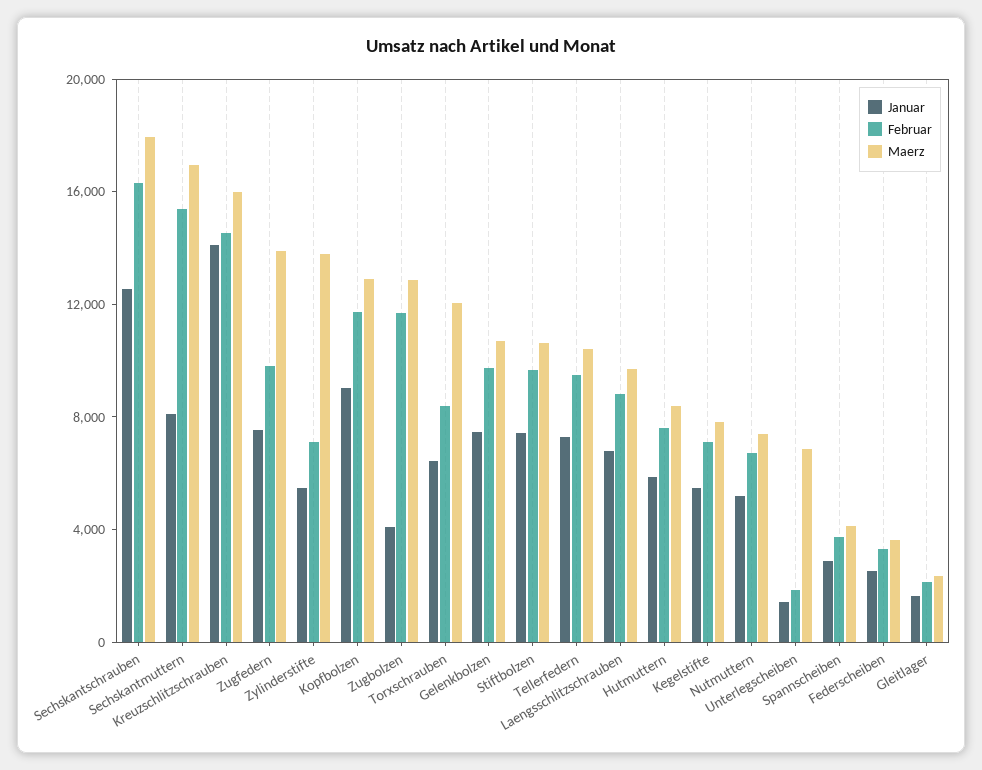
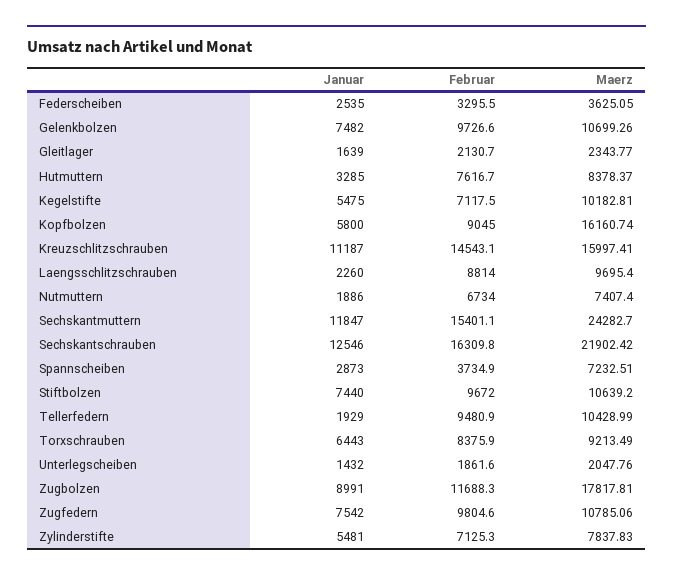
  {
    "Januar": {
      "Sechskantschrauben": 12546,
-     "Sechskantmuttern": 8000,
+     "Sechskantmuttern": 11847,
-     "Kreuzschlitzschrauben": 14000,
+     "Kreuzschlitzschrauben": 11187,
      "Zugfedern": 7542,
      "Zylinderstifte": 5481,
-     "Kopfbolzen": 9000,
+     "Kopfbolzen": 5800,
-     "Zugbolzen": 4000,
+     "Zugbolzen": 8991,
      "Torxschrauben": 6443,
      "Gelenkbolzen": 7482,
      "Stiftbolzen": 7440,
-     "Tellerfedern": 7000,
+     "Tellerfedern": 1929,
-     "Laengsschlitzschrauben": 7000,
+     "Laengsschlitzschrauben": 2260,
-     "Hutmuttern": 6000,
+     "Hutmuttern": 3285,
      "Kegelstifte": 5475,
-     "Nutmuttern": 5000,
+     "Nutmuttern": 1886,
      "Unterlegscheiben": 1432,
      "Spannscheiben": 2873,
      "Federscheiben": 2535,
      "Gleitlager": 1639
    },
    "Februar": {
      "Sechskantschrauben": 16309.8,
      "Sechskantmuttern": 15401.1,
      "Kreuzschlitzschrauben": 14543.1,
      "Zugfedern": 9804.6,
      "Zylinderstifte": 7125.3,
-     "Kopfbolzen": 12000,
+     "Kopfbolzen": 9045,
      "Zugbolzen": 11688.3,
      "Torxschrauben": 8375.9,
      "Gelenkbolzen": 9726.6,
      "Stiftbolzen": 9672,
      "Tellerfedern": 9480.9,
      "Laengsschlitzschrauben": 8814,
      "Hutmuttern": 7616.7,
      "Kegelstifte": 7117.5,
      "Nutmuttern": 6734,
      "Unterlegscheiben": 1861.6,
      "Spannscheiben": 3734.9,
      "Federscheiben": 3295.5,
      "Gleitlager": 2130.7
    },
    "Maerz": {
-     "Sechskantschrauben": 18000,
+     "Sechskantschrauben": 21902.42,
-     "Sechskantmuttern": 17000,
+     "Sechskantmuttern": 24282.7,
      "Kreuzschlitzschrauben": 15997.41,
-     "Zugfedern": 14000,
+     "Zugfedern": 10785.06,
-     "Zylinderstifte": 14000,
+     "Zylinderstifte": 7837.83,
-     "Kopfbolzen": 13000,
+     "Kopfbolzen": 16160.74,
-     "Zugbolzen": 13000,
+     "Zugbolzen": 17817.81,
-     "Torxschrauben": 12000,
+     "Torxschrauben": 9213.49,
      "Gelenkbolzen": 10699.26,
      "Stiftbolzen": 10639.2,
      "Tellerfedern": 10428.99,
      "Laengsschlitzschrauben": 9695.4,
      "Hutmuttern": 8378.37,
-     "Kegelstifte": 8000,
+     "Kegelstifte": 10182.81,
      "Nutmuttern": 7407.4,
-     "Unterlegscheiben": 7000,
+     "Unterlegscheiben": 2047.76,
-     "Spannscheiben": 4000,
+     "Spannscheiben": 7232.51,
      "Federscheiben": 3625.05,
      "Gleitlager": 2343.77
    }
  }

